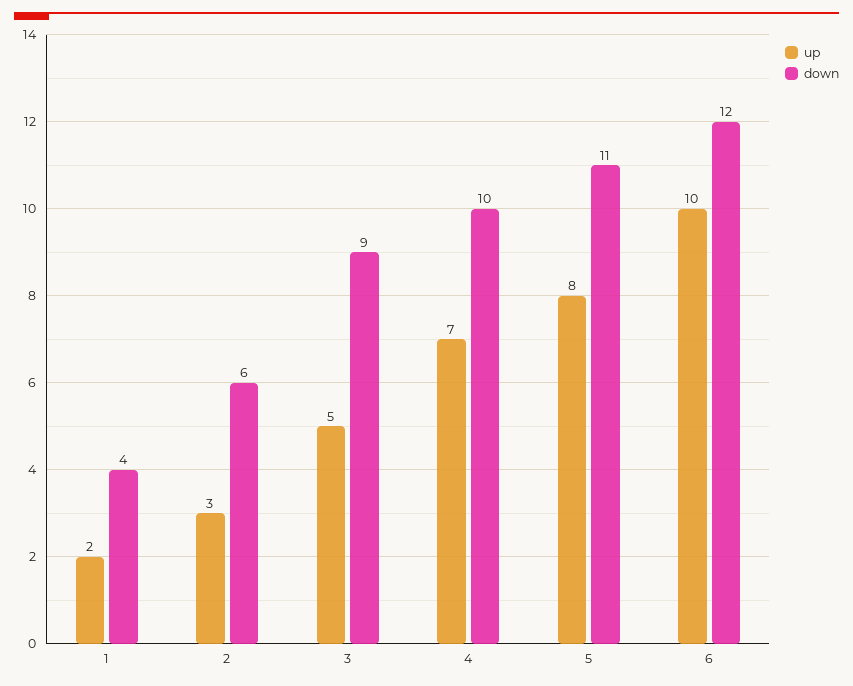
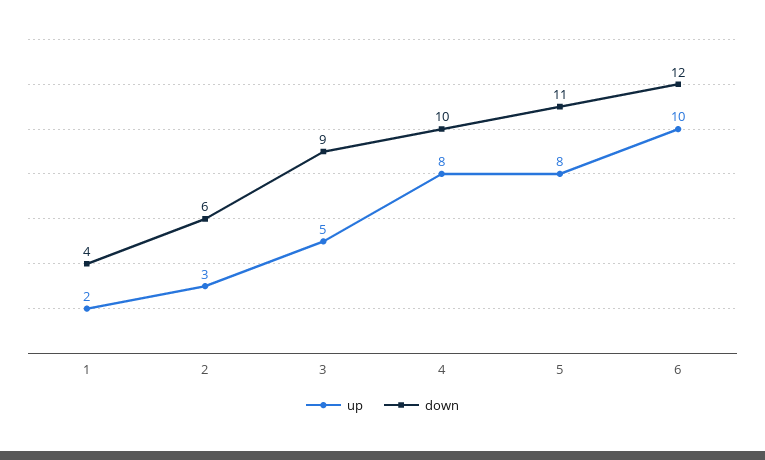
  {
    "up": {
      "1": 2,
      "2": 3,
      "3": 5,
-     "4": 7,
+     "4": 8,
      "5": 8,
      "6": 10
    },
    "down": {
      "1": 4,
      "2": 6,
      "3": 9,
      "4": 10,
      "5": 11,
      "6": 12
    }
  }

